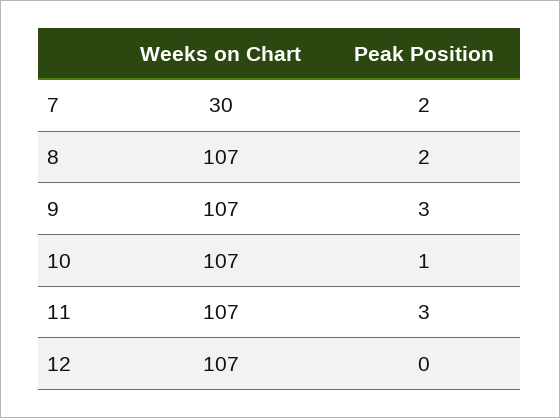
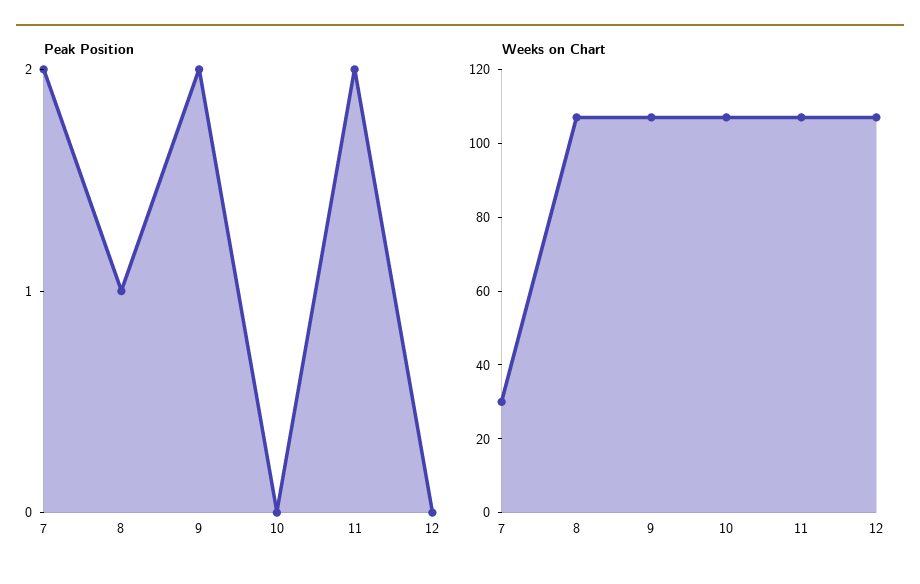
  {
    "Weeks on Chart": {
      "7": 30,
      "8": 107,
      "9": 107,
      "10": 107,
      "11": 107,
      "12": 107
    },
    "Peak Position": {
      "7": 2,
-     "8": 2,
+     "8": 1,
-     "9": 3,
+     "9": 2,
-     "10": 1,
+     "10": 0,
-     "11": 3,
+     "11": 2,
      "12": 0
    }
  }

